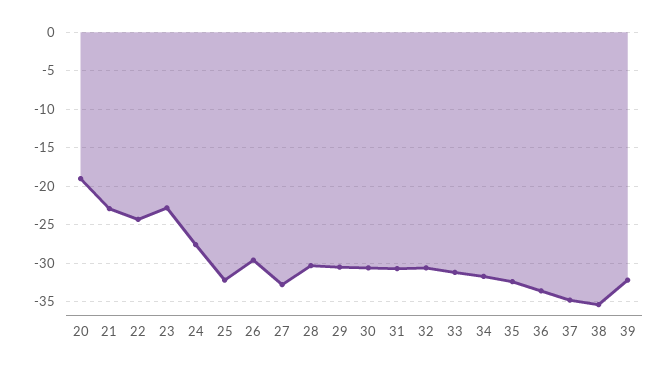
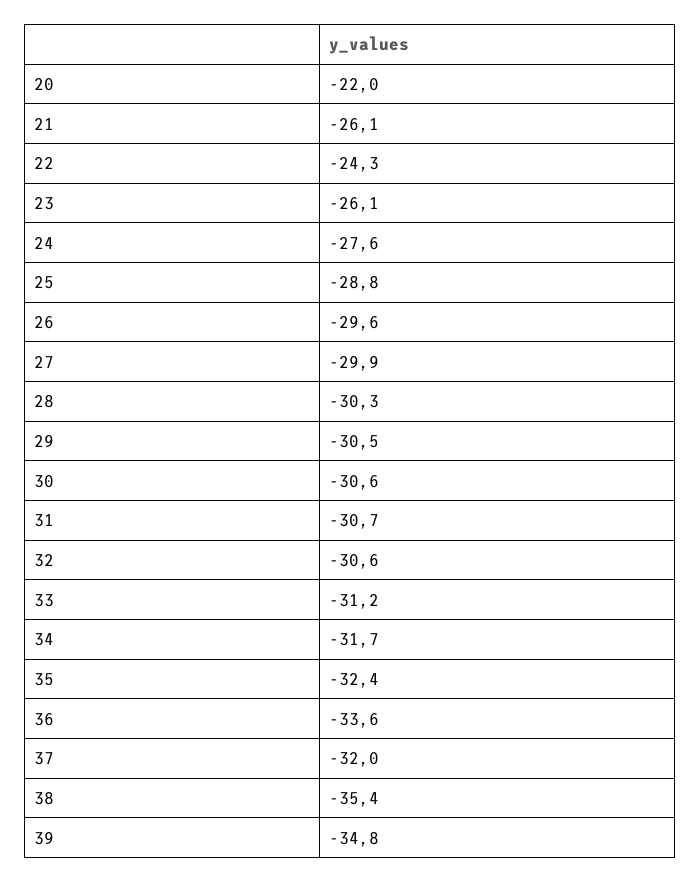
  {
-   "20": -19,
+   "20": -22,
-   "21": -23,
+   "21": -26.1,
    "22": -24.3,
-   "23": -23,
+   "23": -26.1,
    "24": -27.6,
-   "25": -32,
+   "25": -28.8,
    "26": -29.6,
-   "27": -33,
+   "27": -29.9,
    "28": -30.3,
    "29": -30.5,
    "30": -30.6,
    "31": -30.7,
    "32": -30.6,
    "33": -31.2,
    "34": -31.7,
    "35": -32.4,
    "36": -33.6,
-   "37": -35,
+   "37": -32,
    "38": -35.4,
-   "39": -32
+   "39": -34.8
  }

